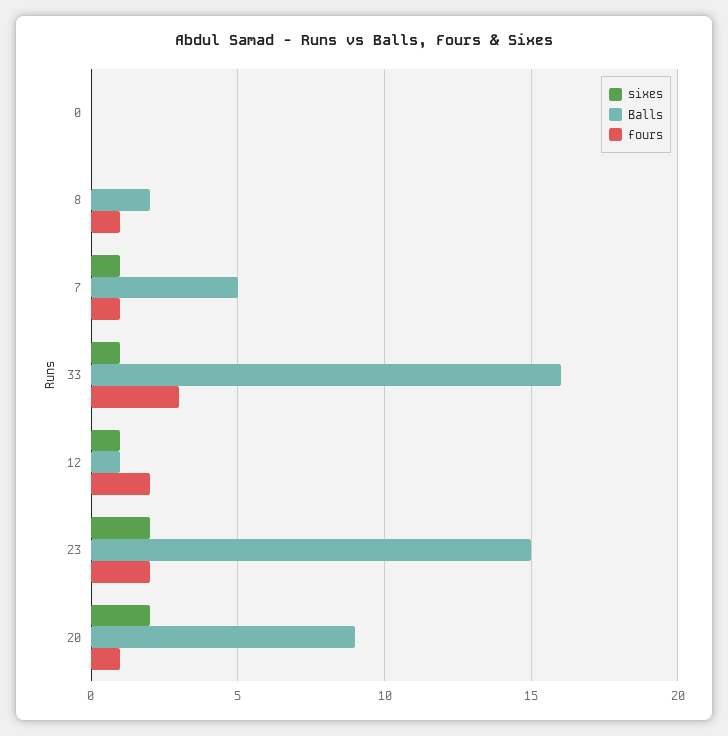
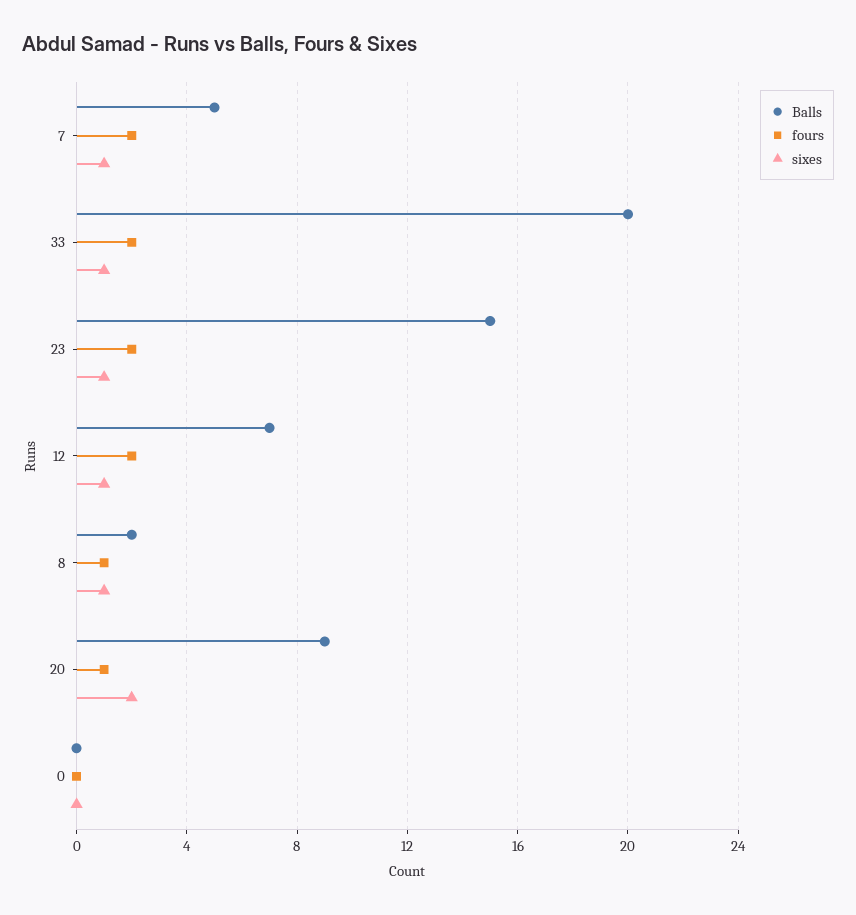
  {
    "sixes": {
      "0": 0,
-     "8": 0,
+     "8": 1,
      "7": 1,
      "33": 1,
      "12": 1,
-     "23": 2,
+     "23": 1,
      "20": 2
    },
    "Balls": {
      "0": 0,
      "8": 2,
      "7": 5,
-     "33": 16,
+     "33": 20,
-     "12": 1,
+     "12": 7,
      "23": 15,
      "20": 9
    },
    "fours": {
      "0": 0,
      "8": 1,
-     "7": 1,
+     "7": 2,
-     "33": 3,
+     "33": 2,
      "12": 2,
      "23": 2,
      "20": 1
    }
  }

